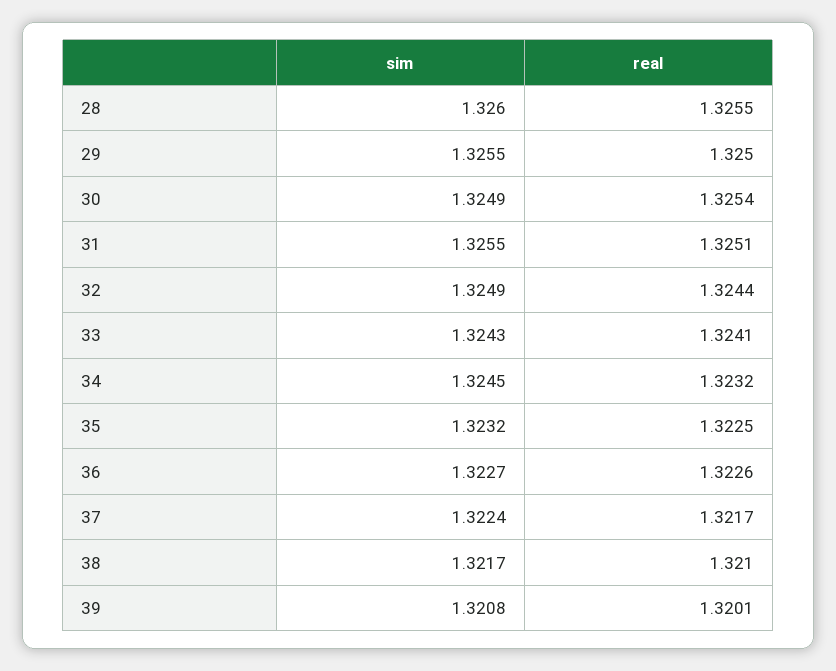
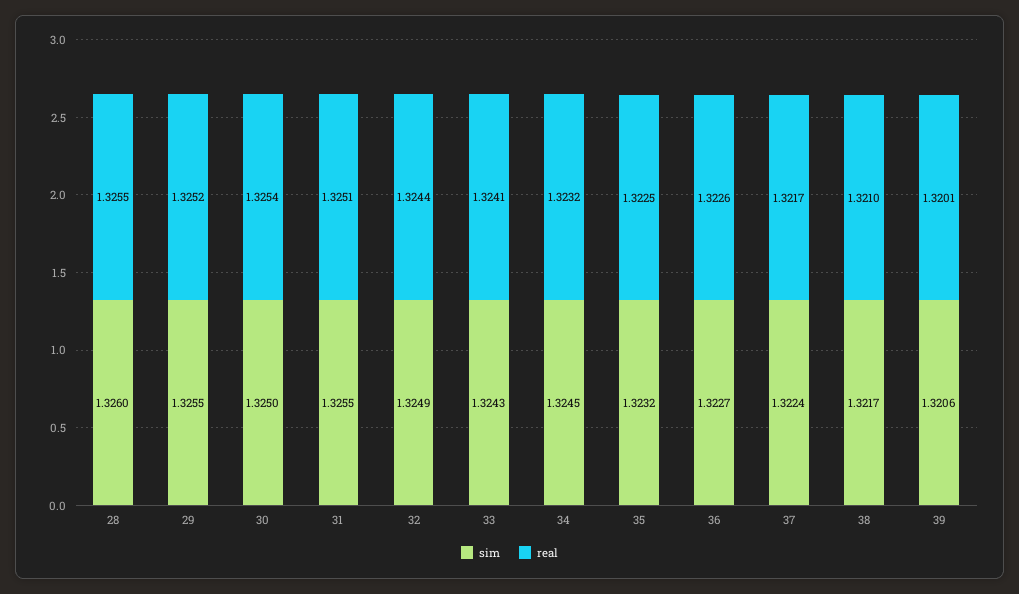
  {
    "sim": {
      "28": 1.326,
      "29": 1.3255,
-     "30": 1.3249,
+     "30": 1.325,
      "31": 1.3255,
      "32": 1.3249,
      "33": 1.3243,
      "34": 1.3245,
      "35": 1.3232,
      "36": 1.3227,
      "37": 1.3224,
      "38": 1.3217,
-     "39": 1.3208
+     "39": 1.3206
    },
    "real": {
      "28": 1.3255,
-     "29": 1.325,
+     "29": 1.3252,
      "30": 1.3254,
      "31": 1.3251,
      "32": 1.3244,
      "33": 1.3241,
      "34": 1.3232,
      "35": 1.3225,
      "36": 1.3226,
      "37": 1.3217,
      "38": 1.321,
      "39": 1.3201
    }
  }

